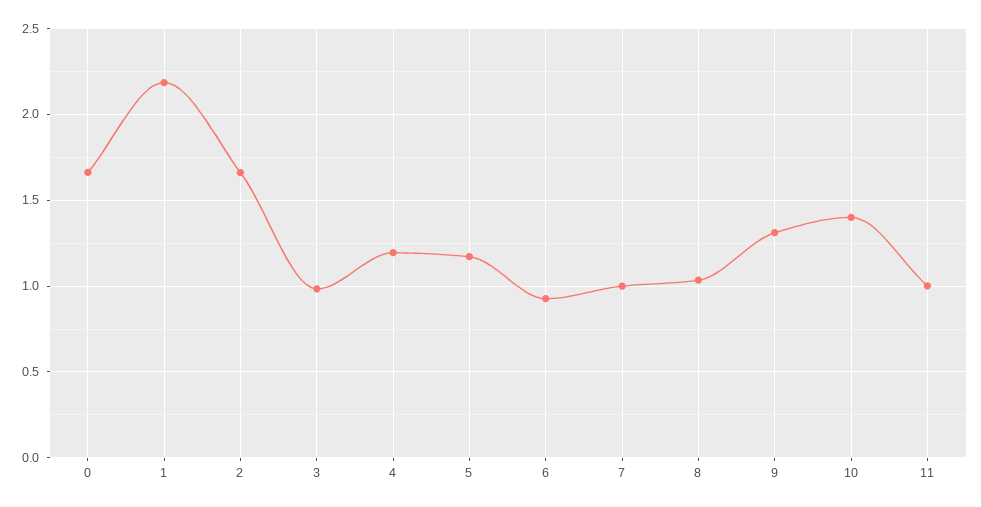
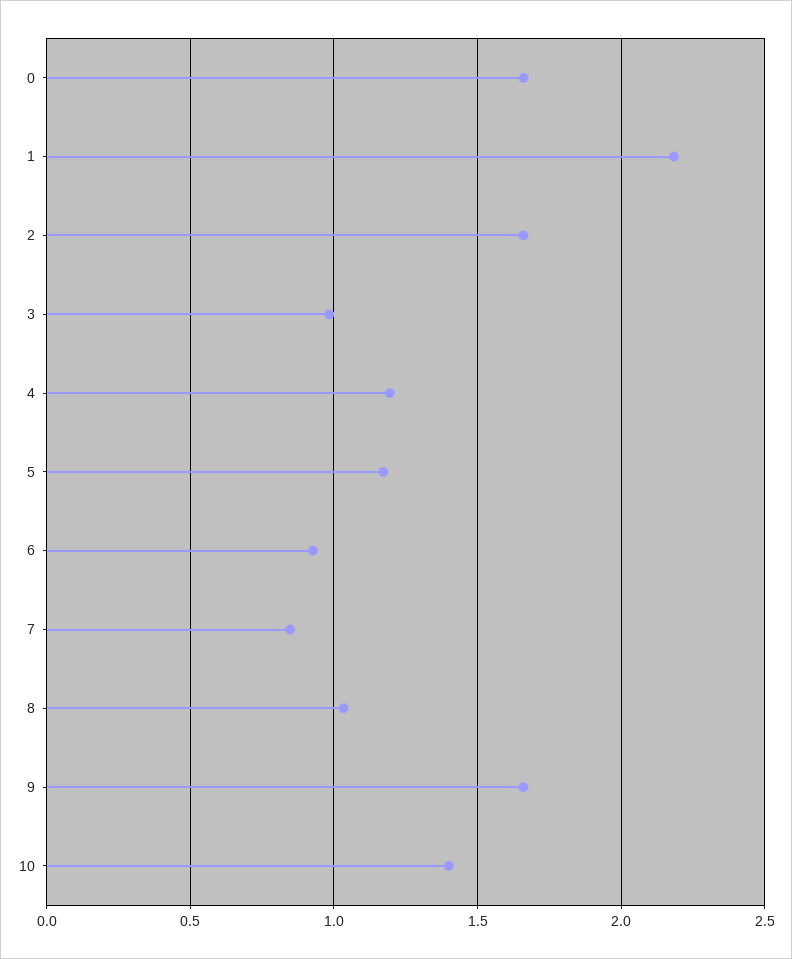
  {
    "0": 1.65,
    "1": 2.2,
    "2": 1.65,
    "3": 1,
    "4": 1.2,
    "5": 1.15,
    "6": 0.95,
-   "7": 1,
+   "7": 0.85,
    "8": 1.05,
-   "9": 1.3,
+   "9": 1.65,
-   "10": 1.4,
+   "10": 1.4
-   "11": 1
  }

